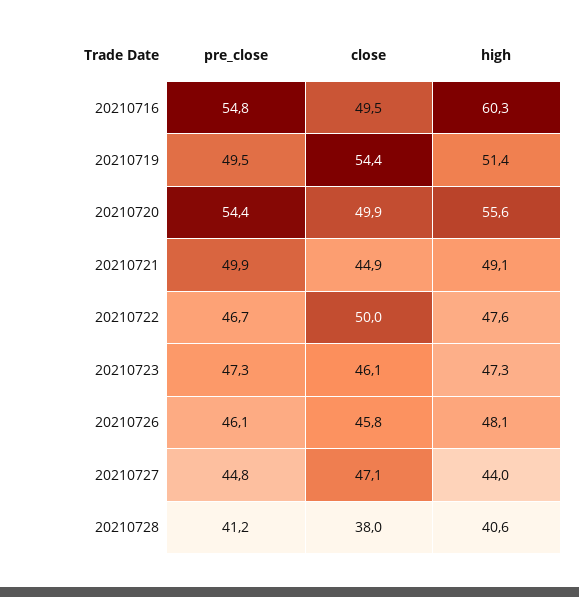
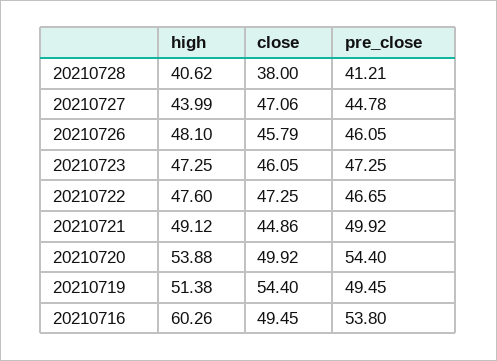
  {
    "pre_close": {
-     "20210716": 54.8,
+     "20210716": 53.8,
      "20210719": 49.45,
      "20210720": 54.4,
      "20210721": 49.92,
      "20210722": 46.65,
      "20210723": 47.25,
      "20210726": 46.05,
      "20210727": 44.78,
      "20210728": 41.21
    },
    "close": {
      "20210716": 49.45,
      "20210719": 54.4,
      "20210720": 49.92,
      "20210721": 44.86,
-     "20210722": 50,
+     "20210722": 47.25,
      "20210723": 46.05,
      "20210726": 45.79,
      "20210727": 47.06,
      "20210728": 38
    },
    "high": {
      "20210716": 60.26,
      "20210719": 51.38,
-     "20210720": 55.6,
+     "20210720": 53.88,
      "20210721": 49.12,
      "20210722": 47.6,
      "20210723": 47.25,
      "20210726": 48.1,
      "20210727": 43.99,
      "20210728": 40.62
    }
  }

